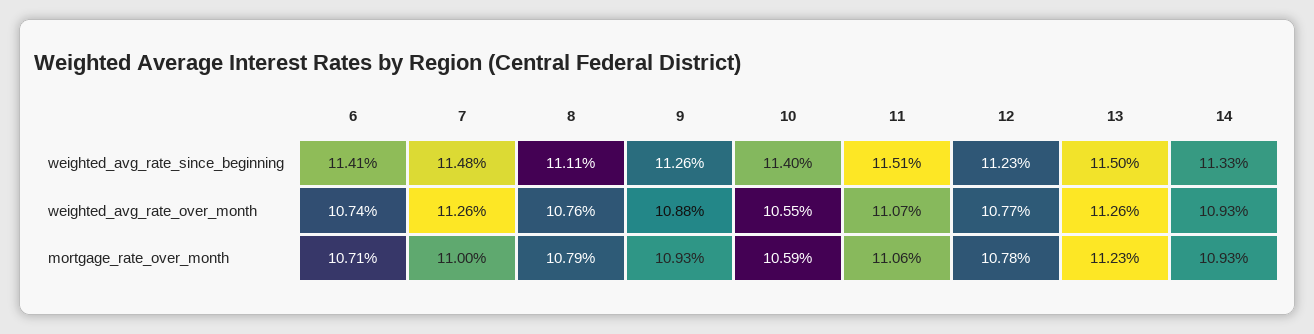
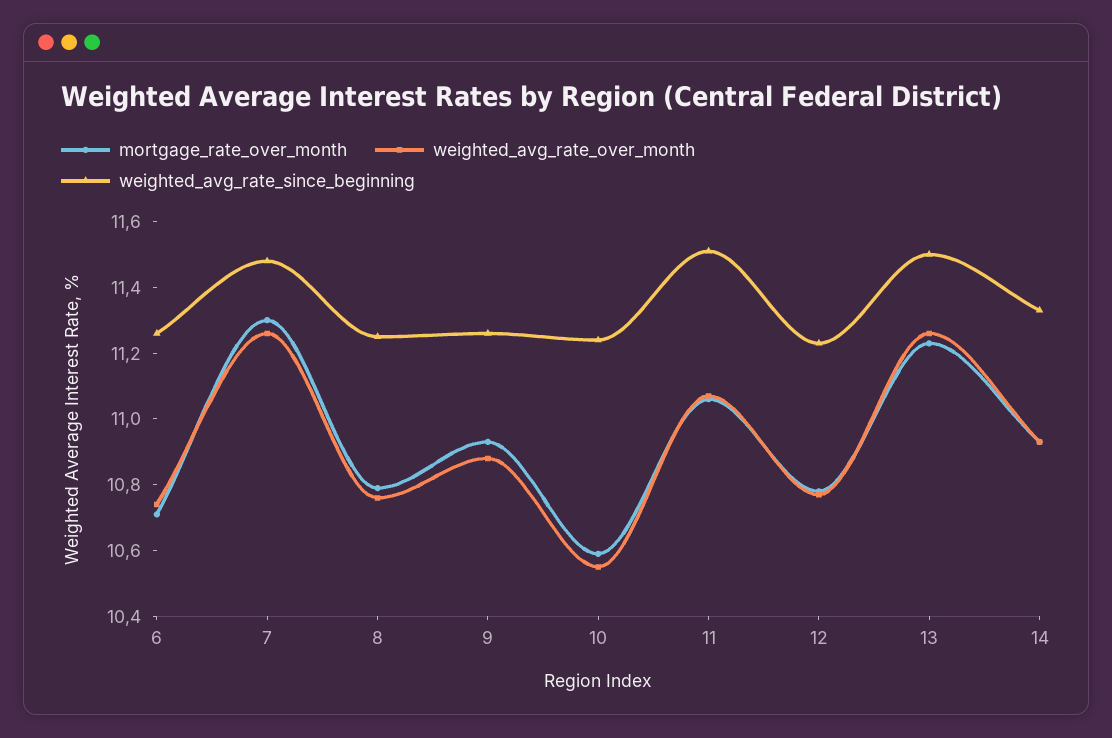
  {
    "weighted_avg_rate_since_beginning": {
-     "6": 11.41,
+     "6": 11.25,
      "7": 11.48,
-     "8": 11.11,
+     "8": 11.25,
      "9": 11.26,
-     "10": 11.4,
+     "10": 11.25,
      "11": 11.51,
      "12": 11.23,
      "13": 11.5,
      "14": 11.33
    },
    "weighted_avg_rate_over_month": {
      "6": 10.74,
      "7": 11.26,
      "8": 10.76,
      "9": 10.88,
      "10": 10.55,
      "11": 11.07,
      "12": 10.77,
      "13": 11.26,
      "14": 10.93
    },
    "mortgage_rate_over_month": {
      "6": 10.71,
-     "7": 11,
+     "7": 11.3,
      "8": 10.79,
      "9": 10.93,
      "10": 10.59,
      "11": 11.06,
      "12": 10.78,
      "13": 11.23,
      "14": 10.93
    }
  }

